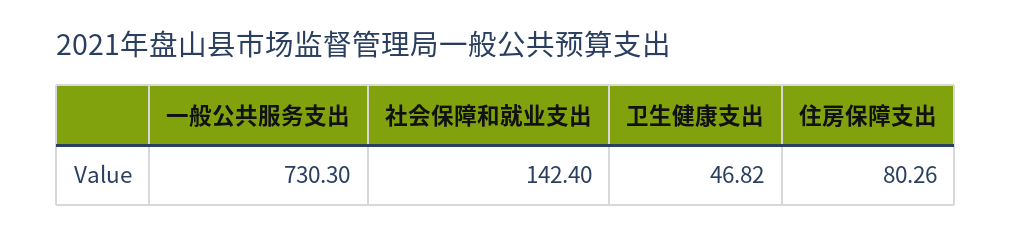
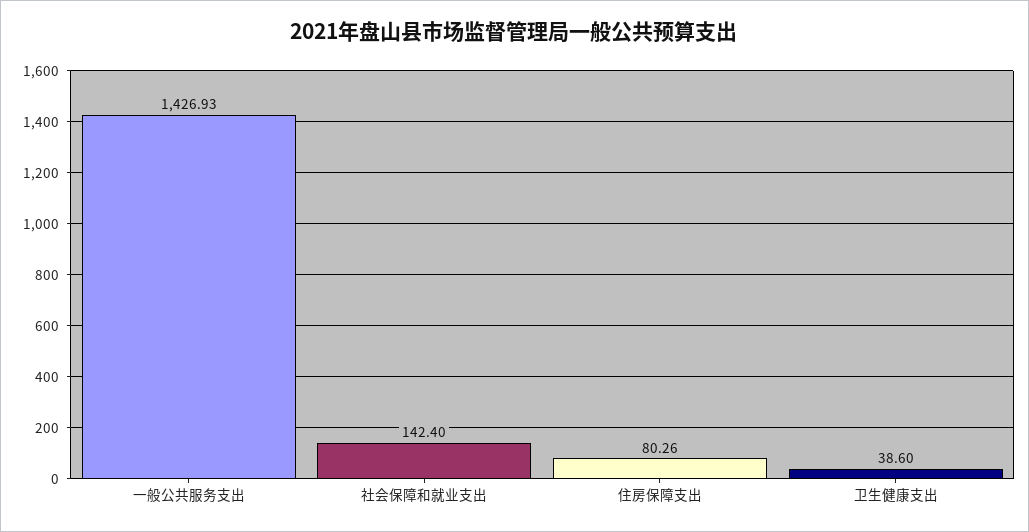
  {
-   "一般公共服务支出": 730.3,
+   "一般公共服务支出": 1426.93,
    "社会保障和就业支出": 142.4,
-   "卫生健康支出": 46.82,
+   "卫生健康支出": 38.6,
    "住房保障支出": 80.26
  }

